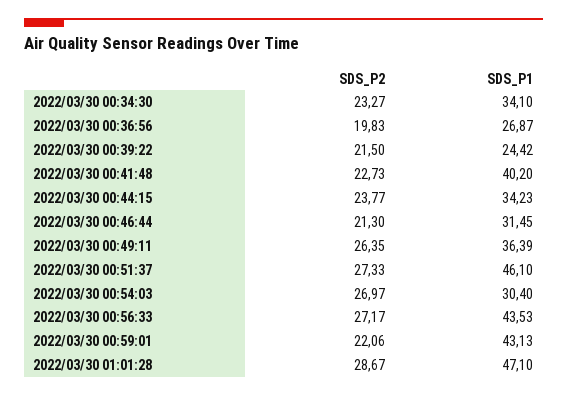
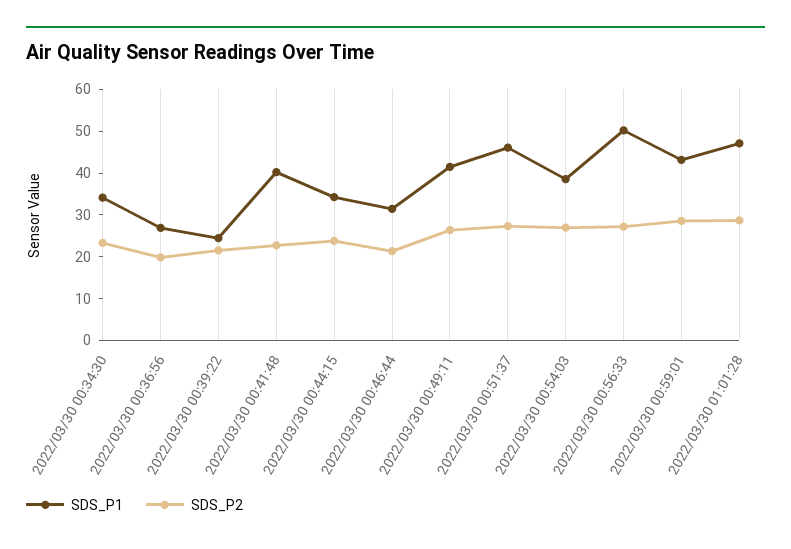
  {
    "SDS_P2": {
      "2022/03/30 00:34:30": 23.27,
      "2022/03/30 00:36:56": 19.83,
      "2022/03/30 00:39:22": 21.5,
      "2022/03/30 00:41:48": 22.73,
      "2022/03/30 00:44:15": 23.77,
      "2022/03/30 00:46:44": 21.3,
      "2022/03/30 00:49:11": 26.35,
      "2022/03/30 00:51:37": 27.33,
      "2022/03/30 00:54:03": 26.97,
      "2022/03/30 00:56:33": 27.17,
-     "2022/03/30 00:59:01": 22.06,
+     "2022/03/30 00:59:01": 28,
      "2022/03/30 01:01:28": 28.67
    },
    "SDS_P1": {
      "2022/03/30 00:34:30": 34.1,
      "2022/03/30 00:36:56": 26.87,
      "2022/03/30 00:39:22": 24.42,
      "2022/03/30 00:41:48": 40.2,
      "2022/03/30 00:44:15": 34.23,
      "2022/03/30 00:46:44": 31.45,
-     "2022/03/30 00:49:11": 36.39,
+     "2022/03/30 00:49:11": 42,
      "2022/03/30 00:51:37": 46.1,
-     "2022/03/30 00:54:03": 30.4,
+     "2022/03/30 00:54:03": 38,
-     "2022/03/30 00:56:33": 43.53,
+     "2022/03/30 00:56:33": 50,
      "2022/03/30 00:59:01": 43.13,
      "2022/03/30 01:01:28": 47.1
    }
  }

